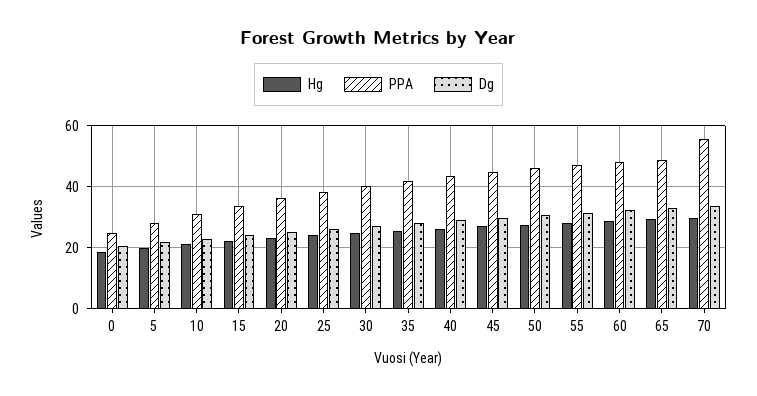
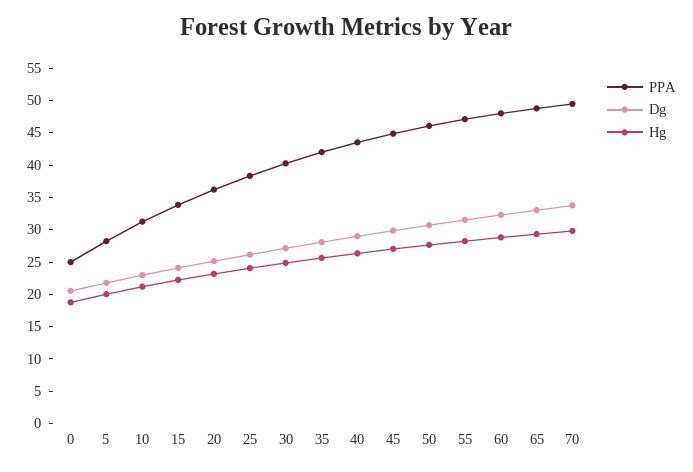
  {
    "Hg": {
      "0": 18,
      "5": 20,
      "10": 22,
      "15": 22,
      "20": 24,
      "25": 24,
      "30": 24,
      "35": 26,
      "40": 26,
      "45": 28,
      "50": 28,
      "55": 28,
      "60": 28,
      "65": 30,
      "70": 30
    },
    "PPA": {
      "0": 26,
      "5": 28,
      "10": 32,
      "15": 34,
      "20": 36,
      "25": 38,
      "30": 40,
      "35": 42,
      "40": 44,
      "45": 44,
      "50": 46,
      "55": 48,
      "60": 48,
      "65": 48,
-     "70": 56
+     "70": 50
    },
    "Dg": {
      "0": 20,
      "5": 22,
      "10": 22,
      "15": 24,
      "20": 26,
      "25": 26,
      "30": 28,
      "35": 28,
      "40": 28,
      "45": 30,
      "50": 30,
      "55": 32,
      "60": 32,
      "65": 34,
      "70": 34
    }
  }

